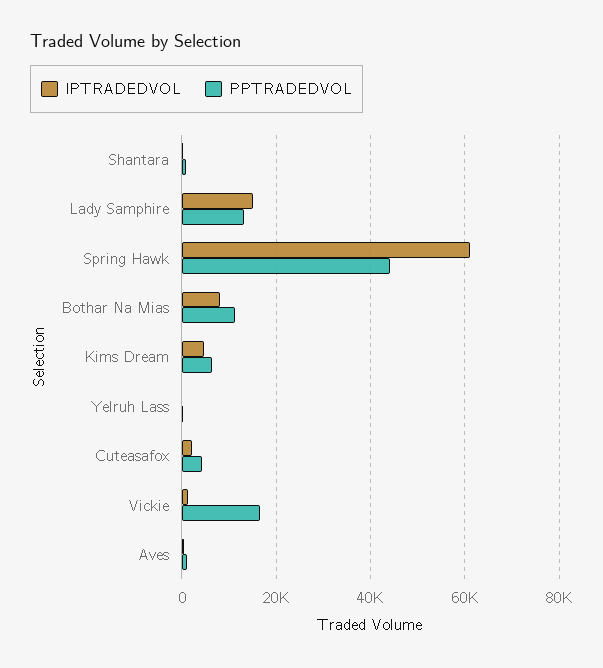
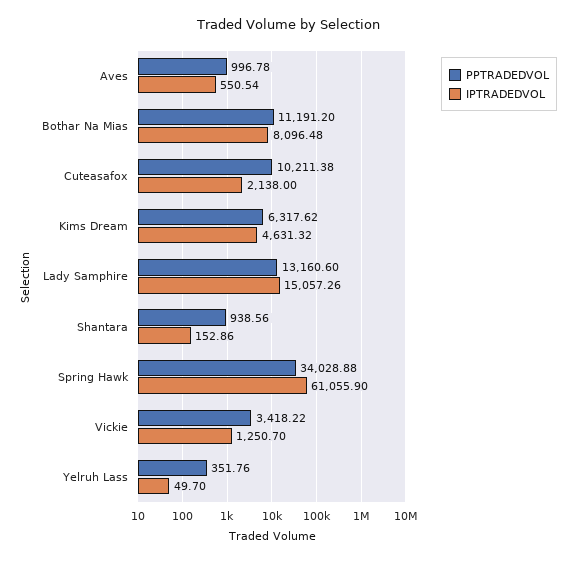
  {
    "IPTRADEDVOL": {
      "Shantara": 152.86,
      "Lady Samphire": 15057.26,
      "Spring Hawk": 61055.9,
      "Bothar Na Mias": 8096.48,
      "Kims Dream": 4631.32,
      "Yelruh Lass": 49.7,
      "Cuteasafox": 2138,
      "Vickie": 1250.7,
      "Aves": 550.54
    },
    "PPTRADEDVOL": {
      "Shantara": 938.56,
      "Lady Samphire": 13160.6,
-     "Spring Hawk": 44000,
+     "Spring Hawk": 34028.88,
      "Bothar Na Mias": 11191.2,
      "Kims Dream": 6317.62,
      "Yelruh Lass": 351.76,
-     "Cuteasafox": 4000,
+     "Cuteasafox": 10211.38,
-     "Vickie": 16000,
+     "Vickie": 3418.22,
      "Aves": 996.78
    }
  }

